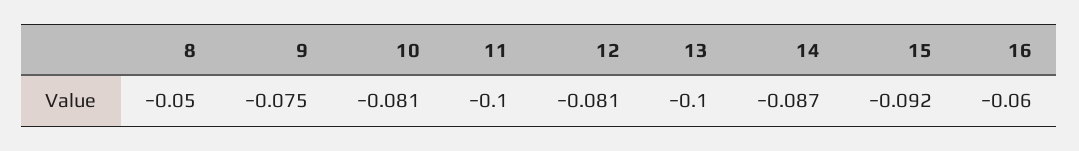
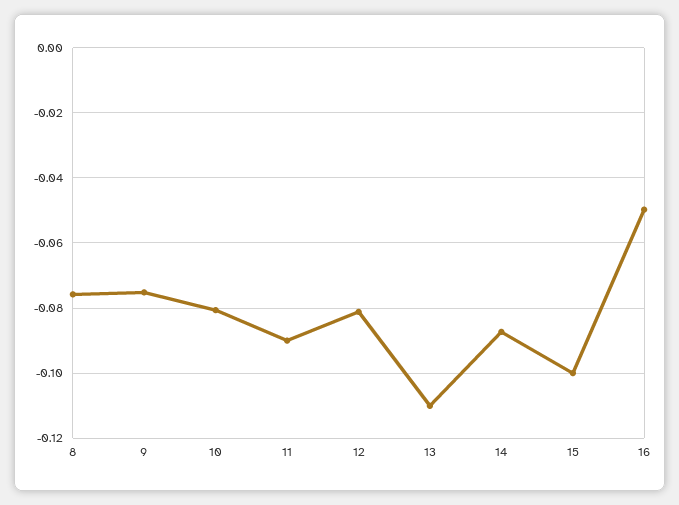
  {
-   "8": -0.05,
+   "8": -0.076,
    "9": -0.075,
    "10": -0.081,
-   "11": -0.1,
+   "11": -0.09,
    "12": -0.081,
-   "13": -0.1,
+   "13": -0.11,
    "14": -0.087,
-   "15": -0.092,
+   "15": -0.1,
-   "16": -0.06
+   "16": -0.05
  }

